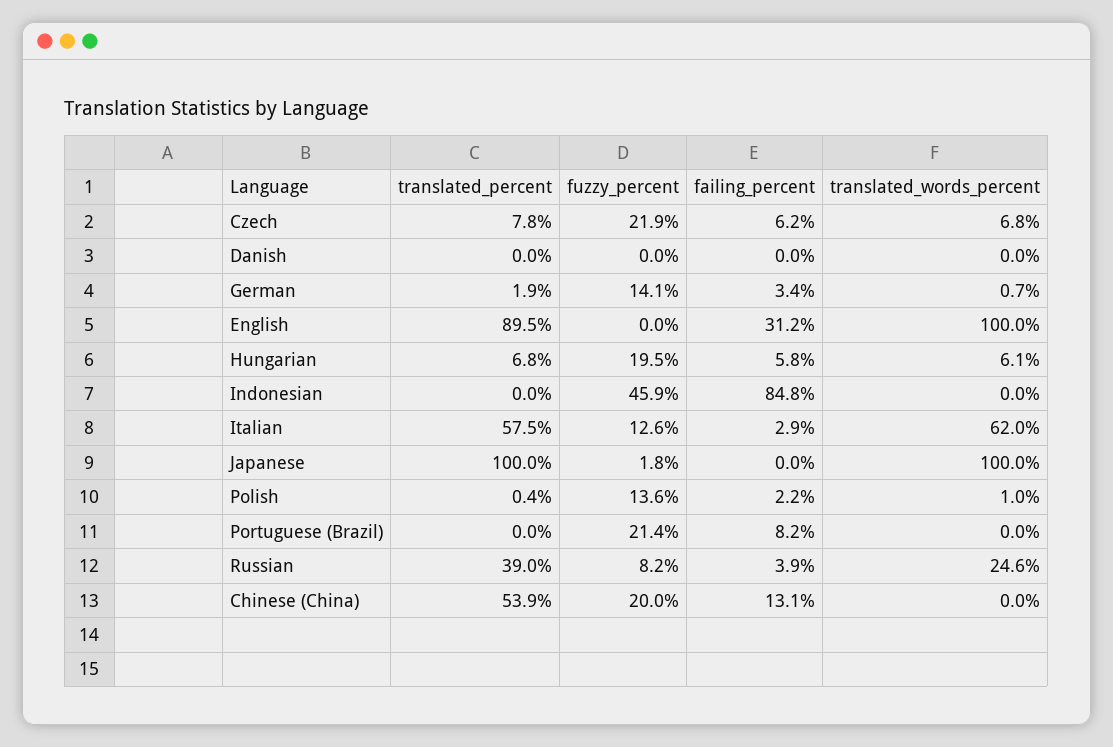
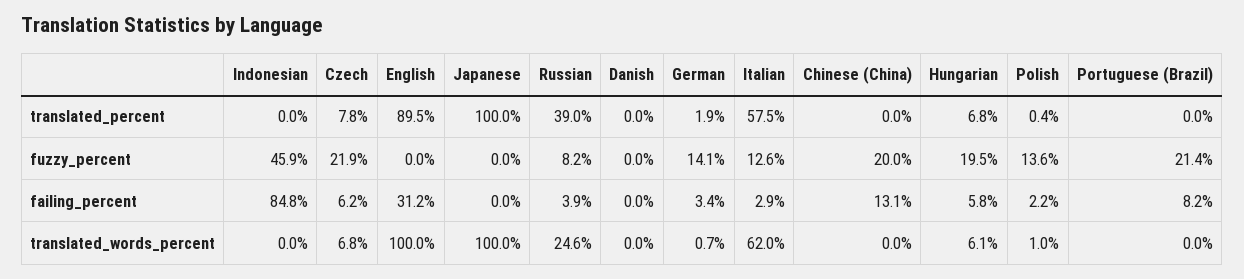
  {
    "translated_percent": {
      "Czech": 7.8,
      "Danish": 0,
      "German": 1.9,
      "English": 89.5,
      "Hungarian": 6.8,
      "Indonesian": 0,
      "Italian": 57.5,
      "Japanese": 100,
      "Polish": 0.4,
      "Portuguese (Brazil)": 0,
      "Russian": 39,
-     "Chinese (China)": 53.9
+     "Chinese (China)": 0
    },
    "fuzzy_percent": {
      "Czech": 21.9,
      "Danish": 0,
      "German": 14.1,
      "English": 0,
      "Hungarian": 19.5,
      "Indonesian": 45.9,
      "Italian": 12.6,
-     "Japanese": 1.8,
+     "Japanese": 0,
      "Polish": 13.6,
      "Portuguese (Brazil)": 21.4,
      "Russian": 8.2,
      "Chinese (China)": 20
    },
    "failing_percent": {
      "Czech": 6.2,
      "Danish": 0,
      "German": 3.4,
      "English": 31.2,
      "Hungarian": 5.8,
      "Indonesian": 84.8,
      "Italian": 2.9,
      "Japanese": 0,
      "Polish": 2.2,
      "Portuguese (Brazil)": 8.2,
      "Russian": 3.9,
      "Chinese (China)": 13.1
    },
    "translated_words_percent": {
      "Czech": 6.8,
      "Danish": 0,
      "German": 0.7,
      "English": 100,
      "Hungarian": 6.1,
      "Indonesian": 0,
      "Italian": 62,
      "Japanese": 100,
      "Polish": 1,
      "Portuguese (Brazil)": 0,
      "Russian": 24.6,
      "Chinese (China)": 0
    }
  }

